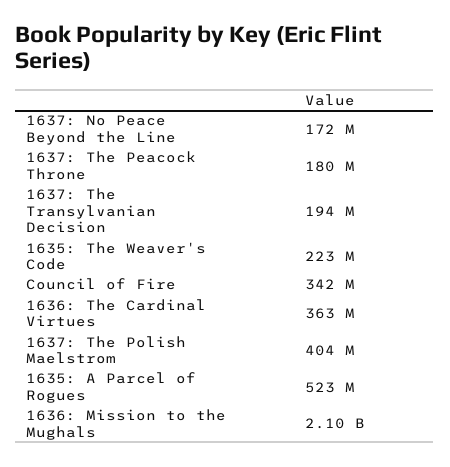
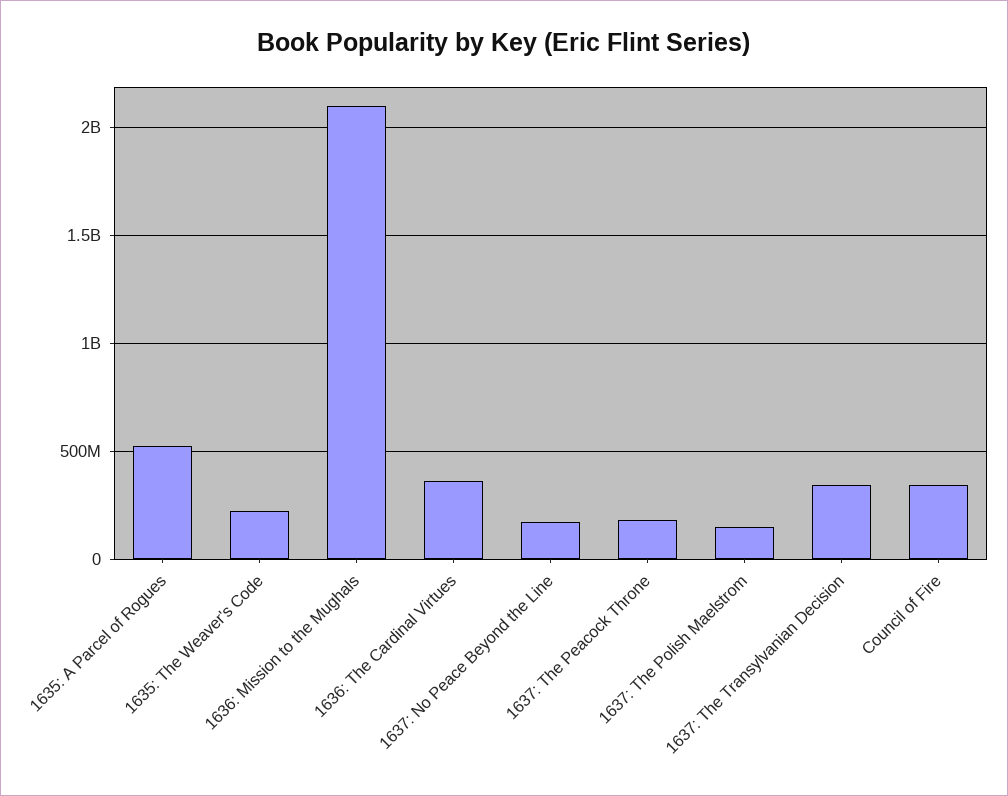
  {
    "1637: No Peace Beyond the Line": 172000000,
    "1637: The Peacock Throne": 180000000,
-   "1637: The Transylvanian Decision": 194000000,
+   "1637: The Transylvanian Decision": 350000000,
    "1635: The Weaver's Code": 223000000,
    "Council of Fire": 342000000,
    "1636: The Cardinal Virtues": 363000000,
-   "1637: The Polish Maelstrom": 404000000,
+   "1637: The Polish Maelstrom": 150000000,
    "1635: A Parcel of Rogues": 523000000,
    "1636: Mission to the Mughals": 2100000000
  }

